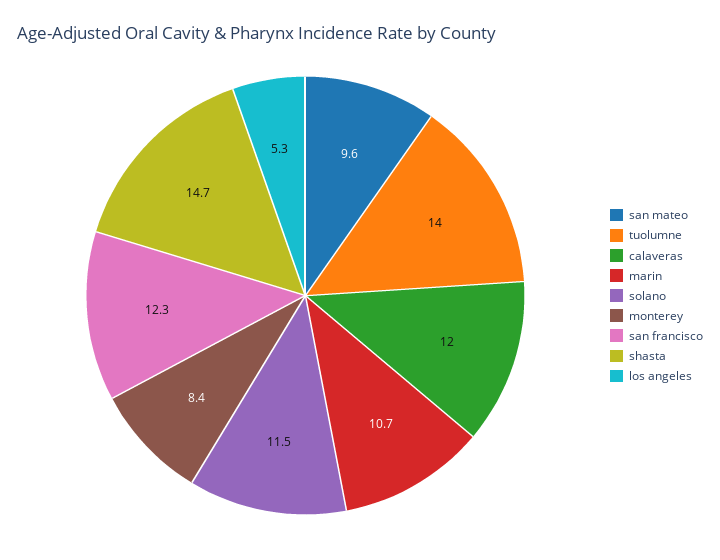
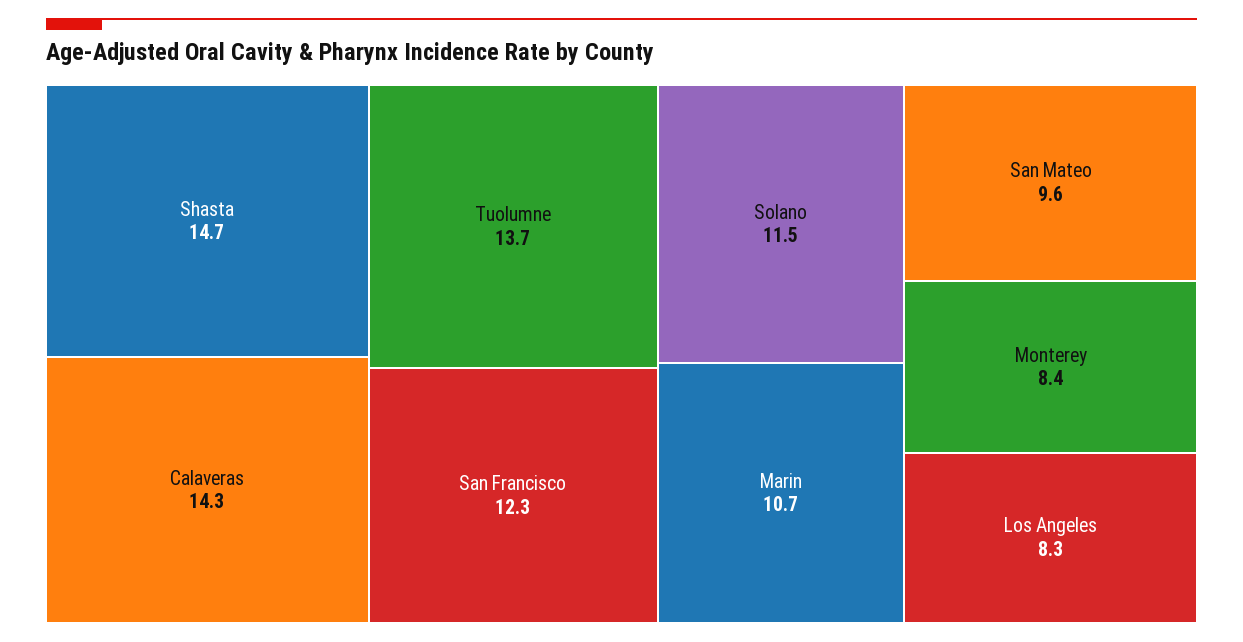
  {
    "san mateo": 9.6,
-   "tuolumne": 14,
+   "tuolumne": 13.7,
-   "calaveras": 12,
+   "calaveras": 14.3,
    "marin": 10.7,
    "solano": 11.5,
    "monterey": 8.4,
    "san francisco": 12.3,
    "shasta": 14.7,
-   "los angeles": 5.3
+   "los angeles": 8.3
  }

